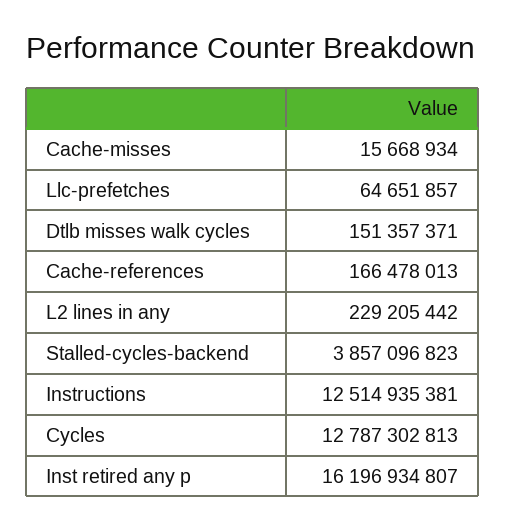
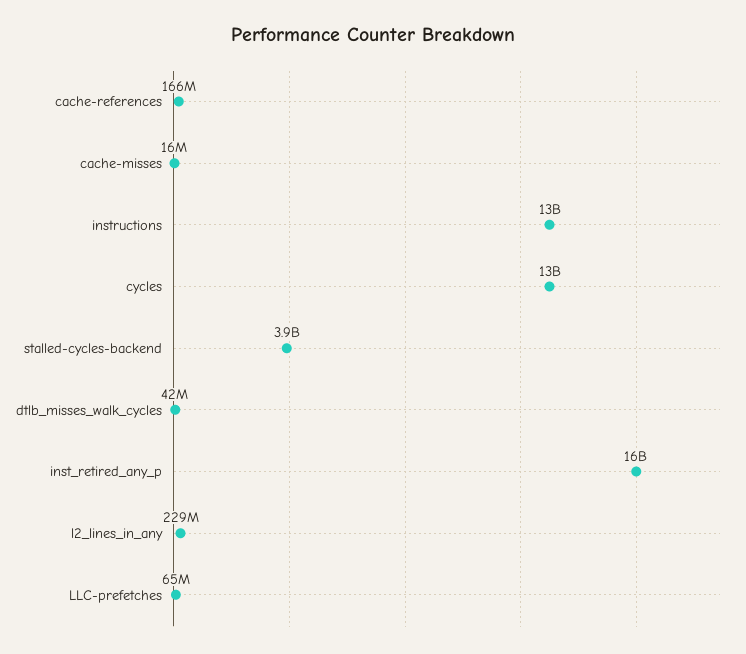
  {
    "Cache-misses": 15668934,
    "Llc-prefetches": 64651857,
-   "Dtlb misses walk cycles": 151357371,
+   "Dtlb misses walk cycles": 42000000,
    "Cache-references": 166478013,
    "L2 lines in any": 229205442,
    "Stalled-cycles-backend": 3857096823,
    "Instructions": 12514935381,
    "Cycles": 12787302813,
    "Inst retired any p": 16196934807
  }

